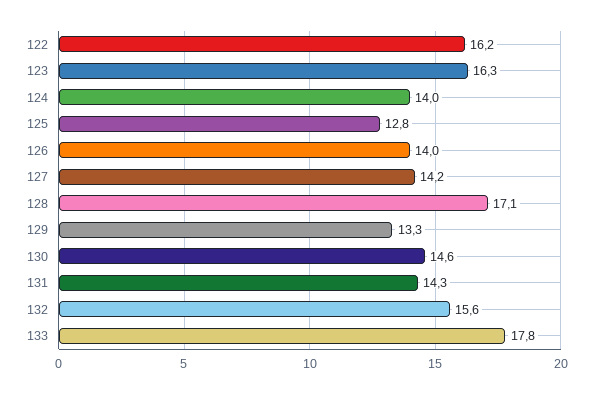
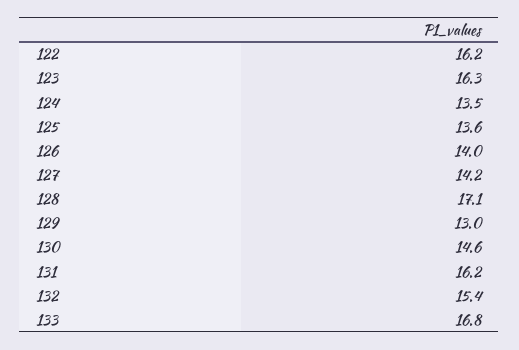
  {
    "122": 16.2,
    "123": 16.3,
-   "124": 14,
+   "124": 13.5,
-   "125": 12.8,
+   "125": 13.6,
    "126": 14,
    "127": 14.2,
    "128": 17.1,
-   "129": 13.3,
+   "129": 13,
    "130": 14.6,
-   "131": 14.3,
+   "131": 16.2,
-   "132": 15.6,
+   "132": 15.4,
-   "133": 17.8
+   "133": 16.8
  }

